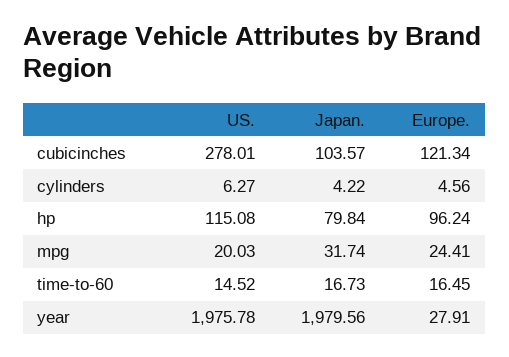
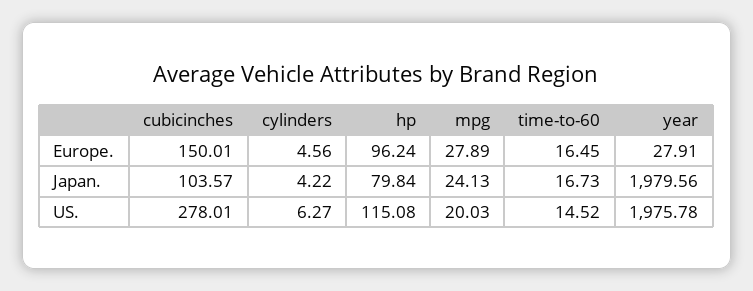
  {
    "US.": {
      "cubicinches": 278.01,
      "cylinders": 6.27,
      "hp": 115.08,
      "mpg": 20.03,
      "time-to-60": 14.52,
      "year": 1975.78
    },
    "Japan.": {
      "cubicinches": 103.57,
      "cylinders": 4.22,
      "hp": 79.84,
-     "mpg": 31.74,
+     "mpg": 24.13,
      "time-to-60": 16.73,
      "year": 1979.56
    },
    "Europe.": {
-     "cubicinches": 121.34,
+     "cubicinches": 150.01,
      "cylinders": 4.56,
      "hp": 96.24,
-     "mpg": 24.41,
+     "mpg": 27.89,
      "time-to-60": 16.45,
      "year": 27.91
    }
  }

